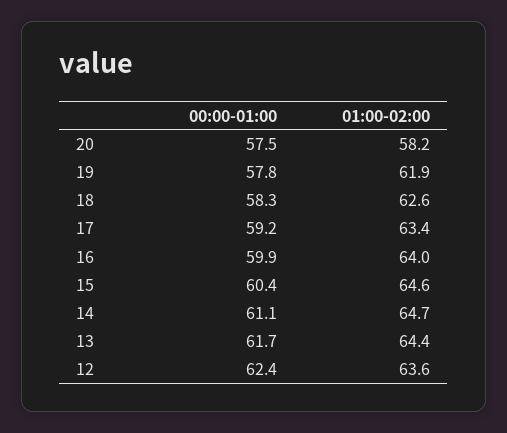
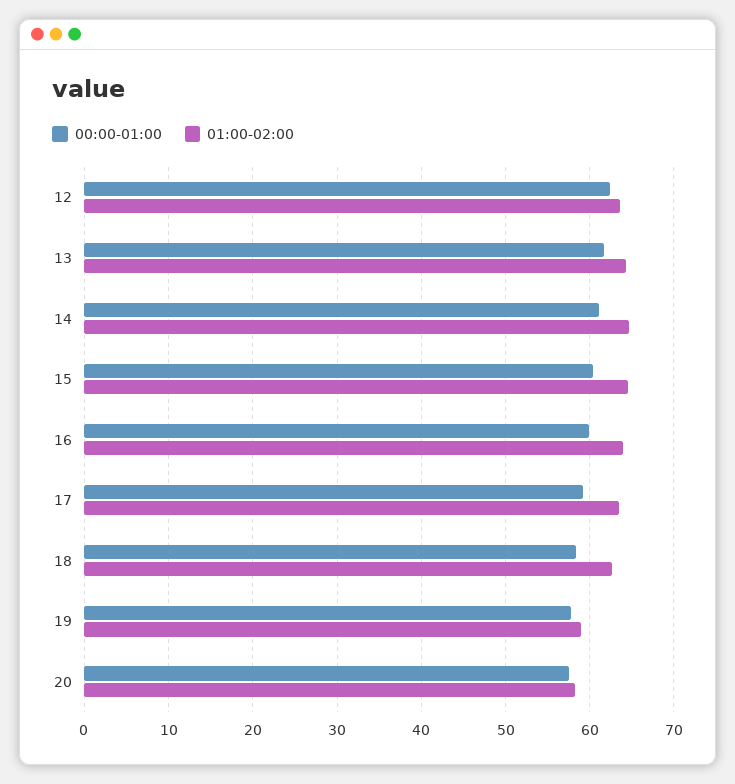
  {
    "00:00-01:00": {
      "20": 57.5,
      "19": 57.8,
      "18": 58.3,
      "17": 59.2,
      "16": 59.9,
      "15": 60.4,
      "14": 61.1,
      "13": 61.7,
      "12": 62.4
    },
    "01:00-02:00": {
      "20": 58.2,
-     "19": 61.9,
+     "19": 59,
      "18": 62.6,
      "17": 63.4,
      "16": 64,
      "15": 64.6,
      "14": 64.7,
      "13": 64.4,
      "12": 63.6
    }
  }

